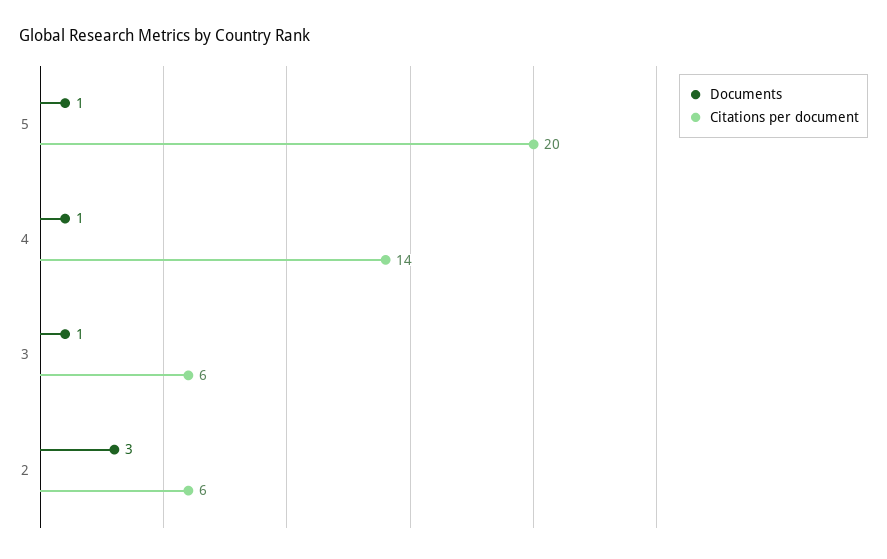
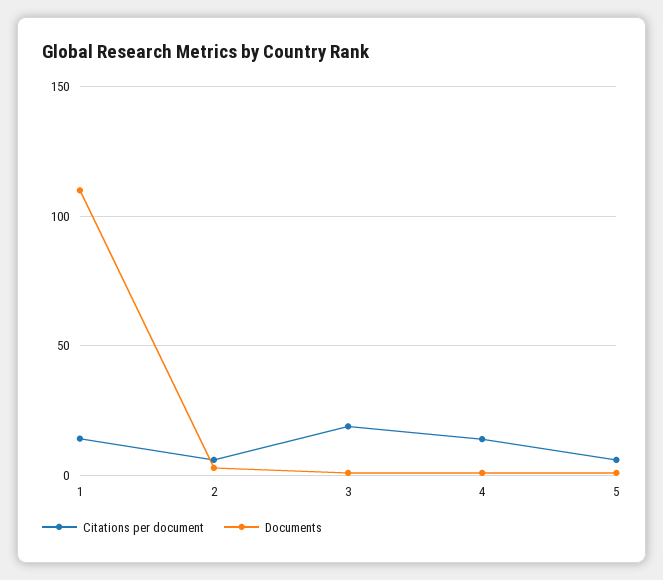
  {
    "Documents": {
      "5": 1,
      "4": 1,
      "3": 1,
-     "2": 3
+     "2": 3,
+     "1": 110
    },
    "Citations per document": {
-     "5": 20,
+     "5": 5,
      "4": 14,
-     "3": 6,
+     "3": 20,
-     "2": 6
+     "2": 6,
+     "1": 15
    }
  }

